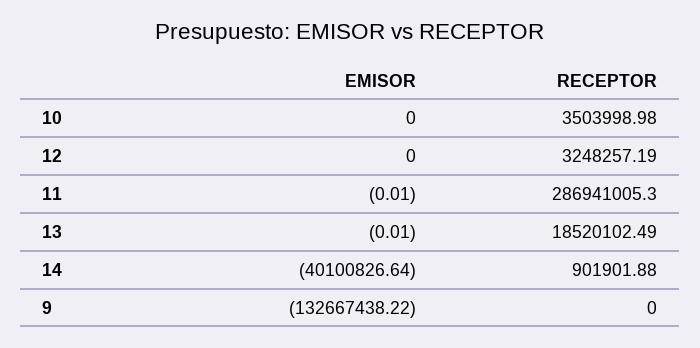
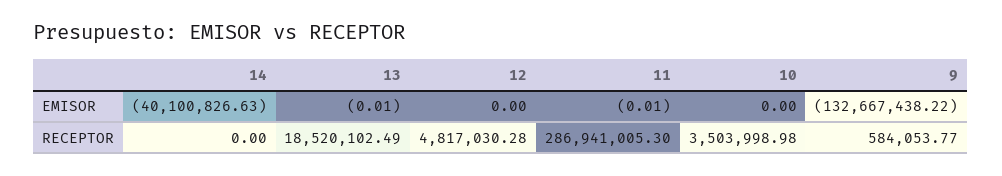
  {
    "EMISOR": {
      "10": 0,
      "12": 0,
      "11": -0.01,
      "13": -0.01,
-     "14": -40100826.64,
+     "14": -40100826.63,
      "9": -132667438.22
    },
    "RECEPTOR": {
      "10": 3503998.98,
-     "12": 3248257.19,
+     "12": 4817030.28,
      "11": 286941005.3,
      "13": 18520102.49,
-     "14": 901901.88,
+     "14": 0,
-     "9": 0
+     "9": 584053.77
    }
  }

